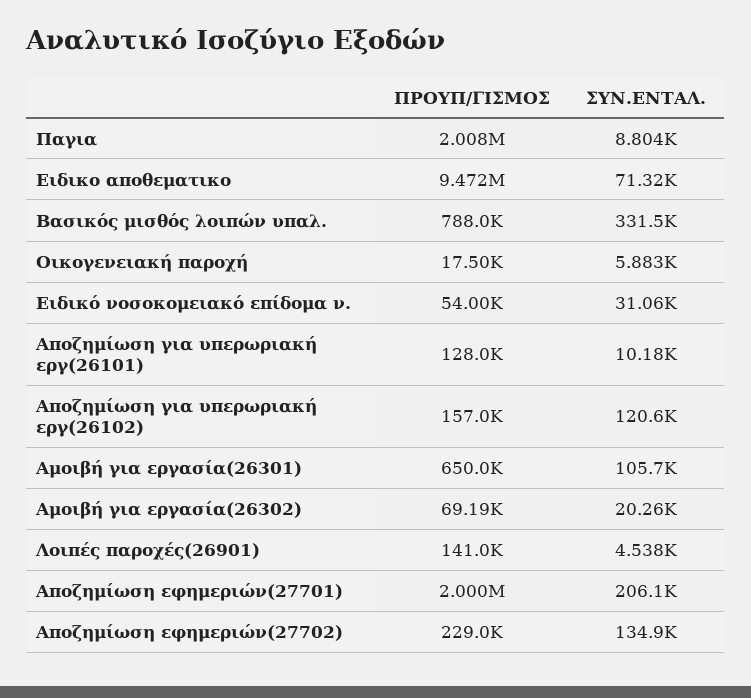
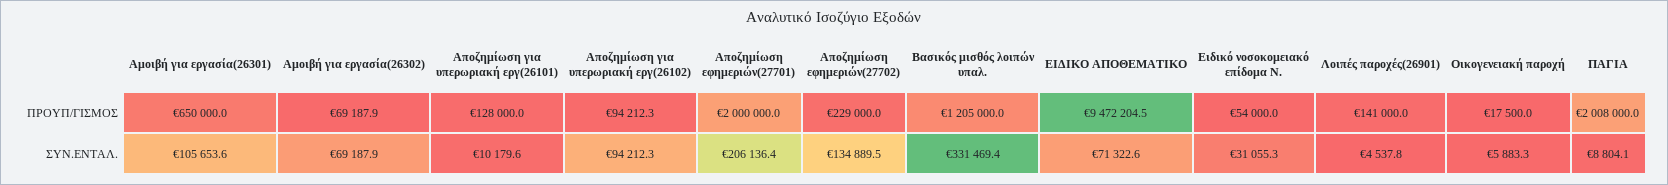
  {
    "ΠΡΟΥΠ/ΓΙΣΜΟΣ": {
      "Παγια": 2008000,
      "Ειδικο αποθεματικο": 9472204.5,
-     "Βασικός μισθός λοιπών υπαλ.": 788000,
+     "Βασικός μισθός λοιπών υπαλ.": 1205000,
      "Οικογενειακή παροχή": 17500,
      "Ειδικό νοσοκομειακό επίδομα ν.": 54000,
      "Αποζημίωση για υπερωριακή εργ(26101)": 128000,
-     "Αποζημίωση για υπερωριακή εργ(26102)": 157000,
+     "Αποζημίωση για υπερωριακή εργ(26102)": 94212.3,
      "Αμοιβή για εργασία(26301)": 650000,
      "Αμοιβή για εργασία(26302)": 69187.9,
      "Λοιπές παροχές(26901)": 141000,
      "Αποζημίωση εφημεριών(27701)": 2000000,
      "Αποζημίωση εφημεριών(27702)": 229000
    },
    "ΣΥΝ.ΕΝΤΑΛ.": {
      "Παγια": 8804.1,
      "Ειδικο αποθεματικο": 71322.6,
      "Βασικός μισθός λοιπών υπαλ.": 331469.4,
      "Οικογενειακή παροχή": 5883.3,
      "Ειδικό νοσοκομειακό επίδομα ν.": 31055.3,
      "Αποζημίωση για υπερωριακή εργ(26101)": 10179.6,
-     "Αποζημίωση για υπερωριακή εργ(26102)": 120600,
+     "Αποζημίωση για υπερωριακή εργ(26102)": 94212.3,
      "Αμοιβή για εργασία(26301)": 105653.6,
-     "Αμοιβή για εργασία(26302)": 20260,
+     "Αμοιβή για εργασία(26302)": 69187.9,
      "Λοιπές παροχές(26901)": 4537.8,
      "Αποζημίωση εφημεριών(27701)": 206136.4,
      "Αποζημίωση εφημεριών(27702)": 134889.5
    }
  }

